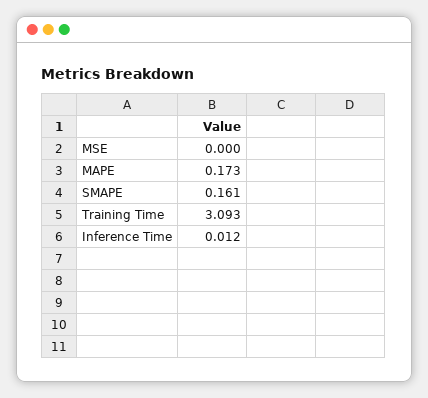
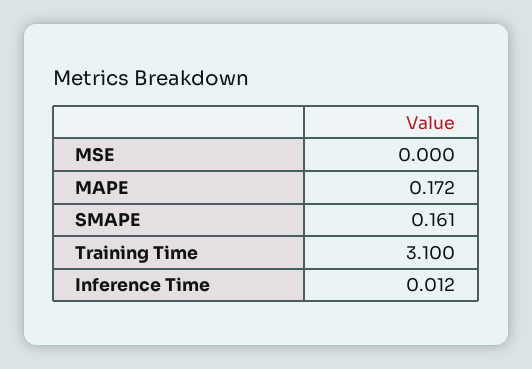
  {
    "MSE": 0,
-   "MAPE": 0.173,
+   "MAPE": 0.172,
    "SMAPE": 0.161,
-   "Training Time": 3.093,
+   "Training Time": 3.1,
    "Inference Time": 0.012
  }

